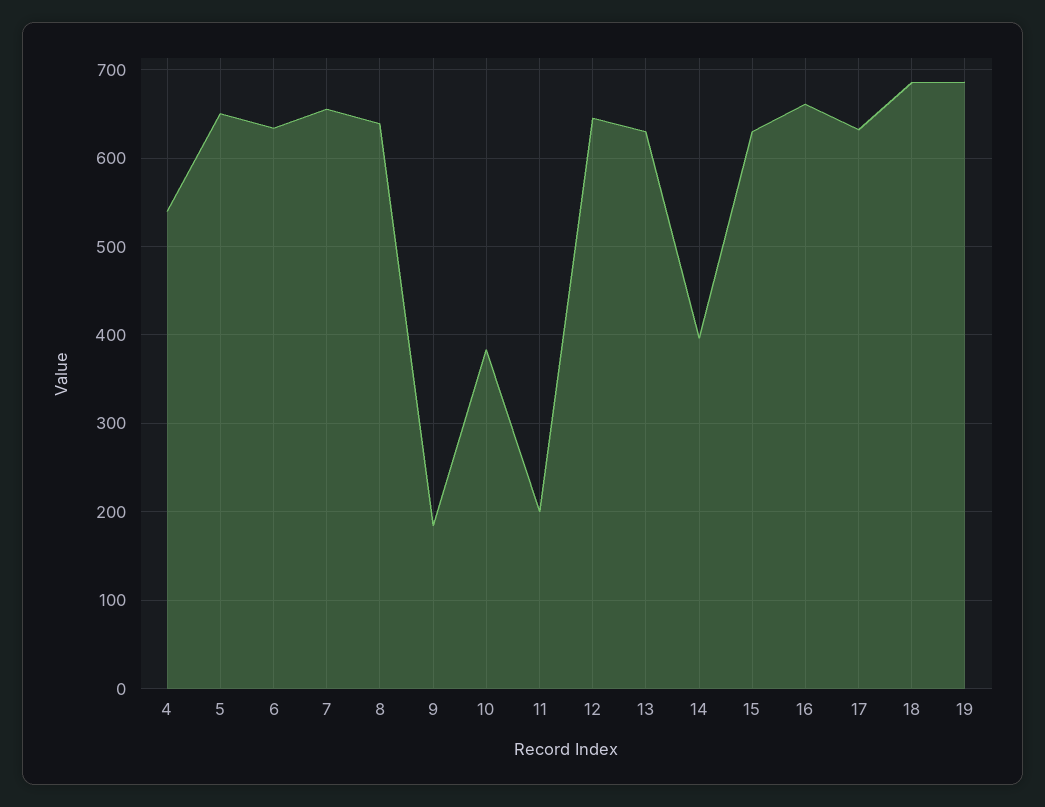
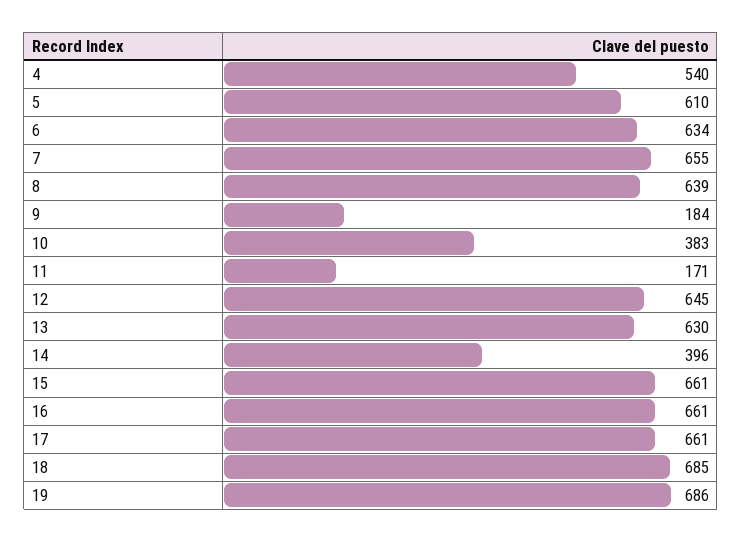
  {
    "4": 540,
-   "5": 650,
+   "5": 610,
    "6": 634,
    "7": 655,
    "8": 639,
    "9": 184,
    "10": 383,
-   "11": 200,
+   "11": 171,
    "12": 645,
    "13": 630,
    "14": 396,
-   "15": 630,
+   "15": 661,
    "16": 661,
-   "17": 630,
+   "17": 661,
    "18": 685,
    "19": 686
  }

